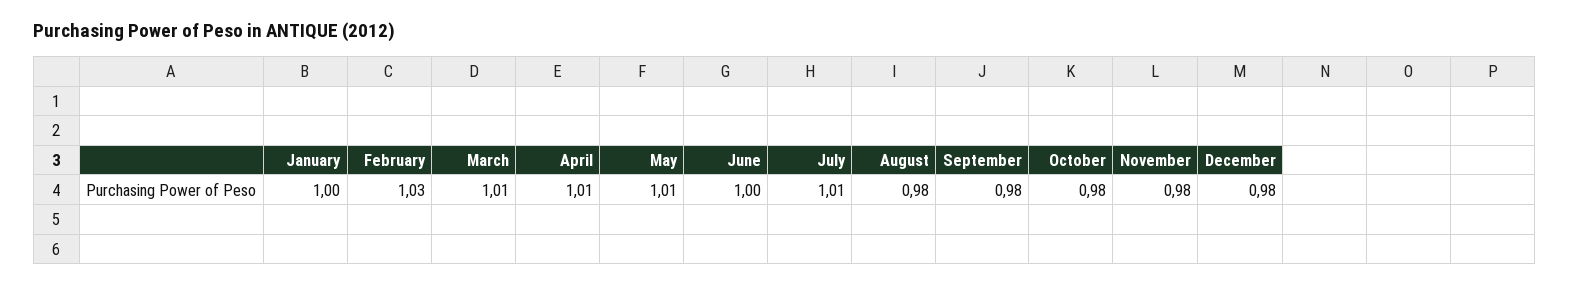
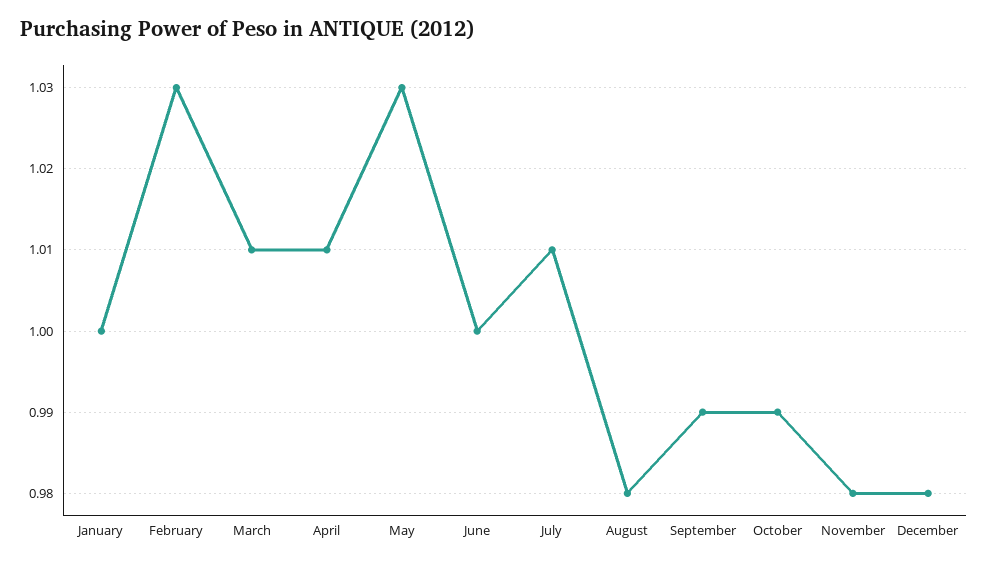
  {
    "January": 1,
    "February": 1.03,
    "March": 1.01,
    "April": 1.01,
-   "May": 1.01,
+   "May": 1.03,
    "June": 1,
    "July": 1.01,
    "August": 0.98,
-   "September": 0.98,
+   "September": 0.99,
-   "October": 0.98,
+   "October": 0.99,
    "November": 0.98,
    "December": 0.98
  }

